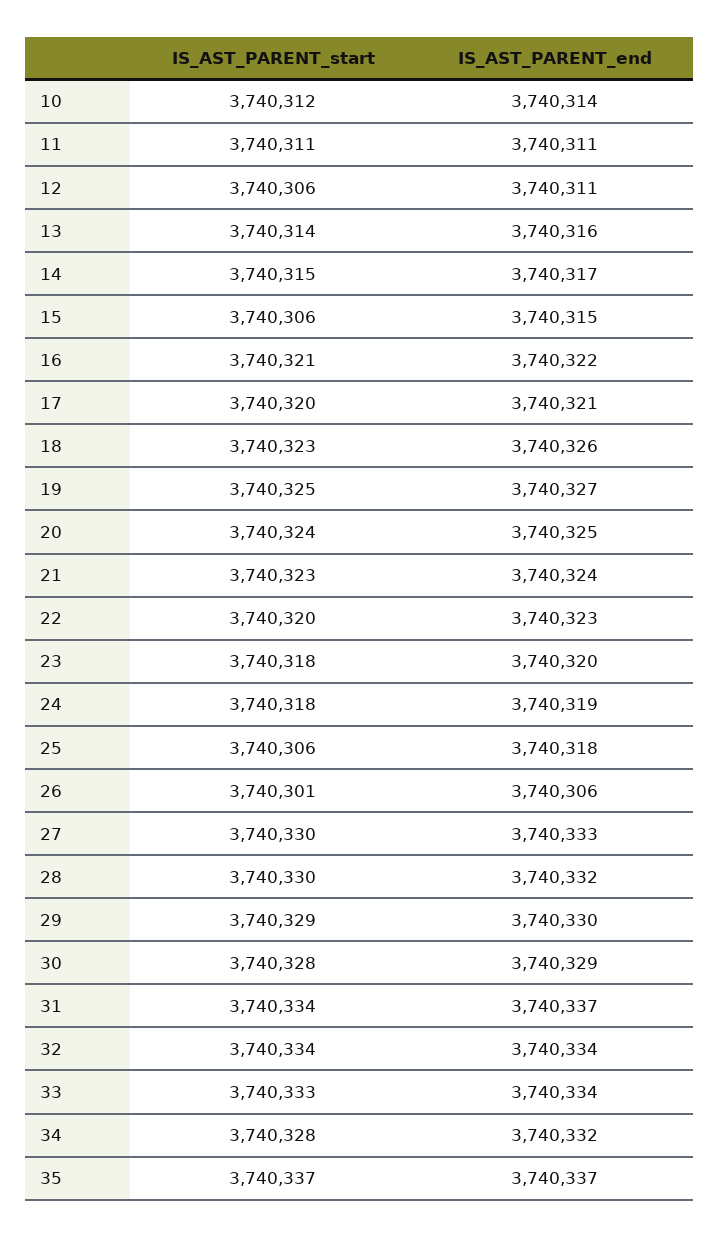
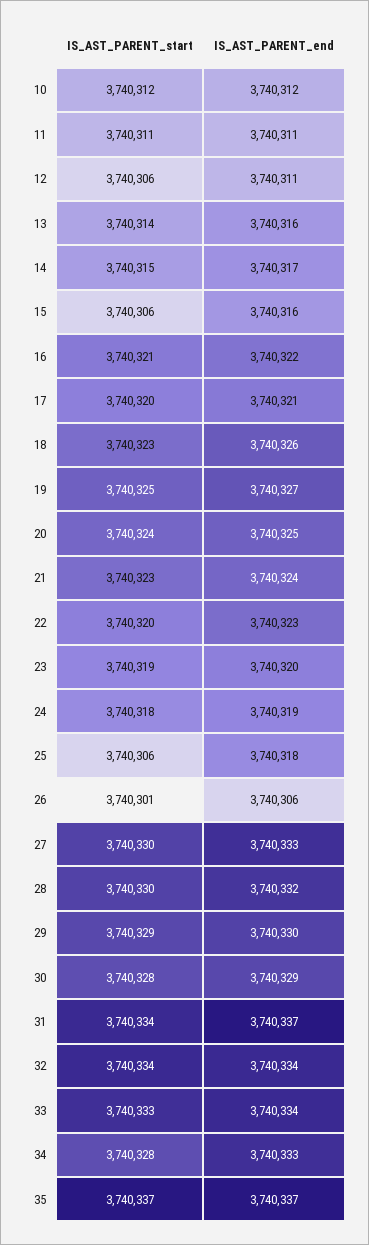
  {
    "IS_AST_PARENT_start": {
      "10": 3740312,
      "11": 3740311,
      "12": 3740306,
      "13": 3740314,
      "14": 3740315,
      "15": 3740306,
      "16": 3740321,
      "17": 3740320,
      "18": 3740323,
      "19": 3740325,
      "20": 3740324,
      "21": 3740323,
      "22": 3740320,
-     "23": 3740318,
+     "23": 3740319,
      "24": 3740318,
      "25": 3740306,
      "26": 3740301,
      "27": 3740330,
      "28": 3740330,
      "29": 3740329,
      "30": 3740328,
      "31": 3740334,
      "32": 3740334,
      "33": 3740333,
      "34": 3740328,
      "35": 3740337
    },
    "IS_AST_PARENT_end": {
-     "10": 3740314,
+     "10": 3740312,
      "11": 3740311,
      "12": 3740311,
      "13": 3740316,
      "14": 3740317,
-     "15": 3740315,
+     "15": 3740316,
      "16": 3740322,
      "17": 3740321,
      "18": 3740326,
      "19": 3740327,
      "20": 3740325,
      "21": 3740324,
      "22": 3740323,
      "23": 3740320,
      "24": 3740319,
      "25": 3740318,
      "26": 3740306,
      "27": 3740333,
      "28": 3740332,
      "29": 3740330,
      "30": 3740329,
      "31": 3740337,
      "32": 3740334,
      "33": 3740334,
-     "34": 3740332,
+     "34": 3740333,
      "35": 3740337
    }
  }

